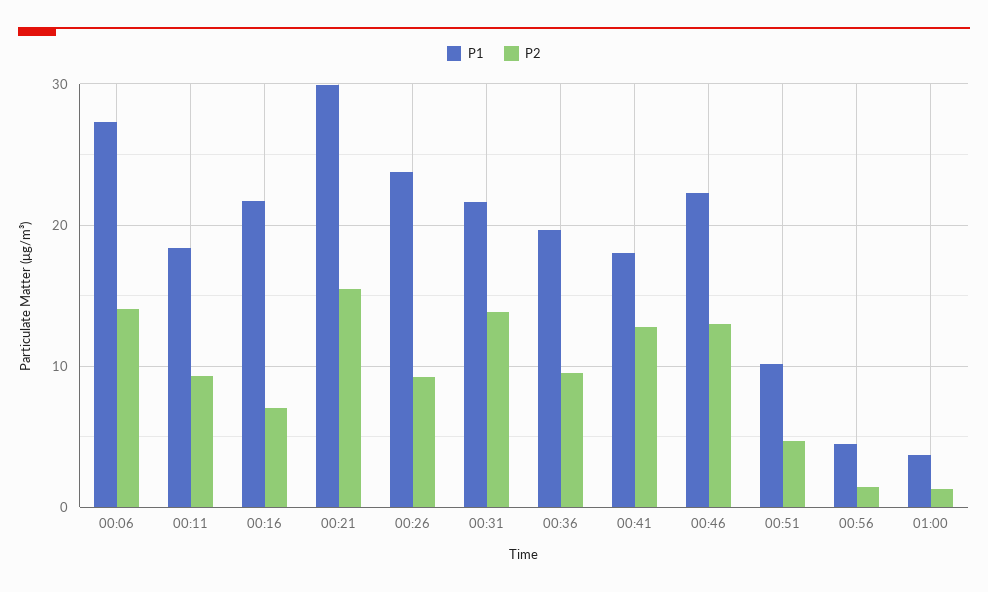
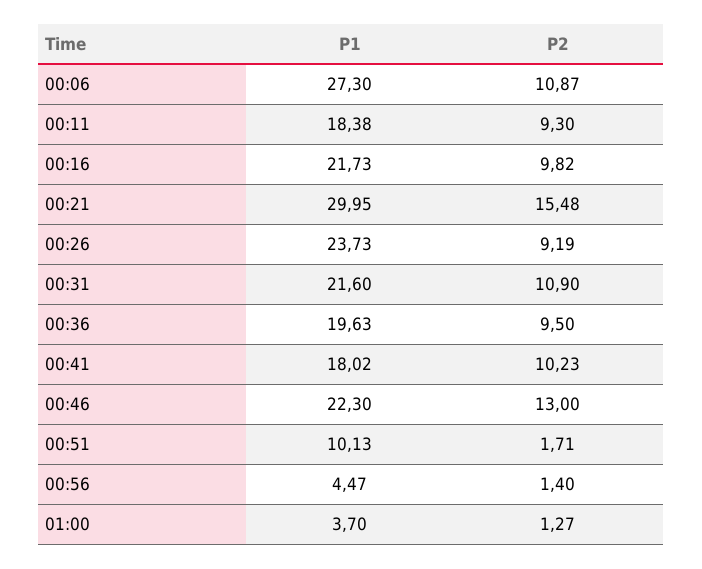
  {
    "P1": {
      "00:06": 27.3,
      "00:11": 18.38,
      "00:16": 21.73,
      "00:21": 29.95,
      "00:26": 23.73,
      "00:31": 21.6,
      "00:36": 19.63,
      "00:41": 18.02,
      "00:46": 22.3,
      "00:51": 10.13,
      "00:56": 4.47,
      "01:00": 3.7
    },
    "P2": {
-     "00:06": 14,
+     "00:06": 10.87,
      "00:11": 9.3,
-     "00:16": 7,
+     "00:16": 9.82,
      "00:21": 15.48,
      "00:26": 9.19,
-     "00:31": 14,
+     "00:31": 10.9,
      "00:36": 9.5,
-     "00:41": 13,
+     "00:41": 10.23,
      "00:46": 13,
-     "00:51": 5,
+     "00:51": 1.71,
      "00:56": 1.4,
      "01:00": 1.27
    }
  }

